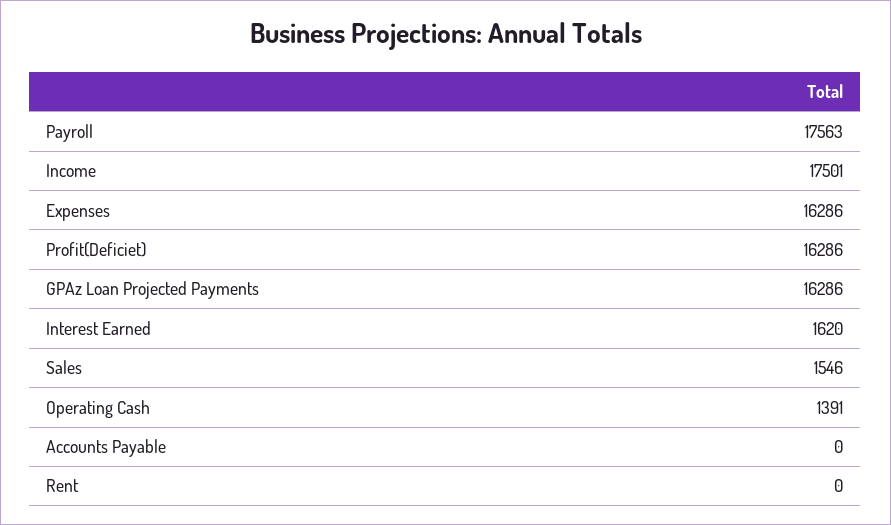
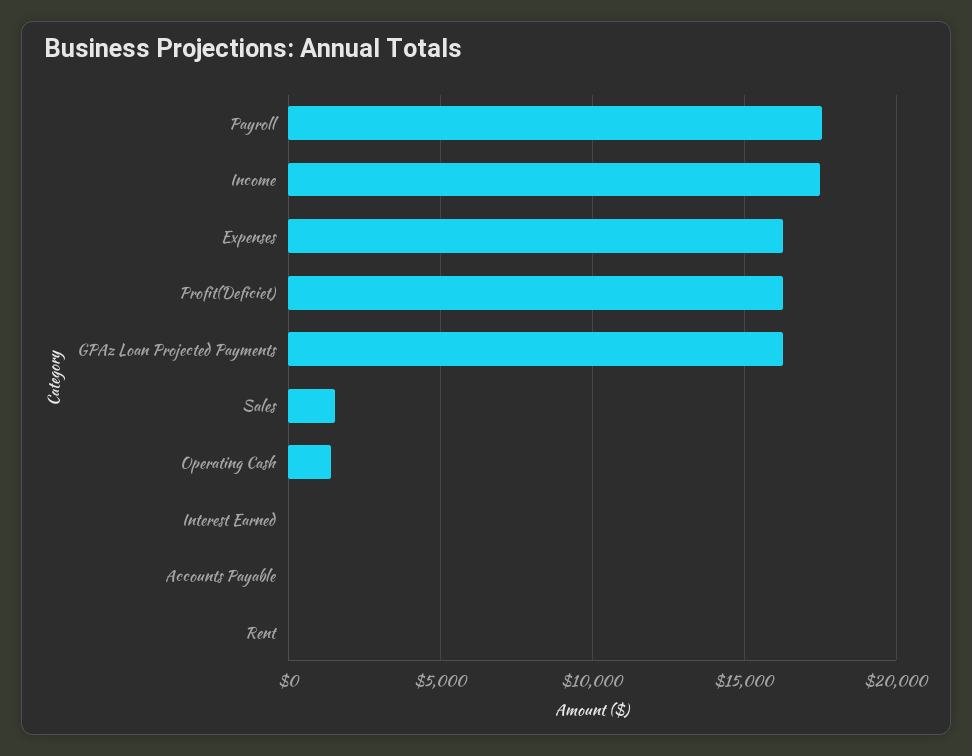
  {
    "Payroll": 17563,
    "Income": 17501,
    "Expenses": 16286,
    "Profit(Deficiet)": 16286,
    "GPAz Loan Projected Payments": 16286,
-   "Interest Earned": 1620,
+   "Interest Earned": 0,
    "Sales": 1546,
    "Operating Cash": 1391,
    "Accounts Payable": 0,
    "Rent": 0
  }

